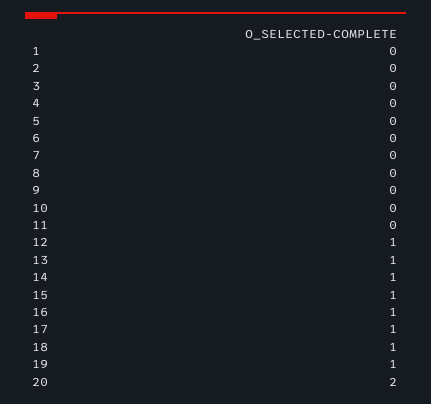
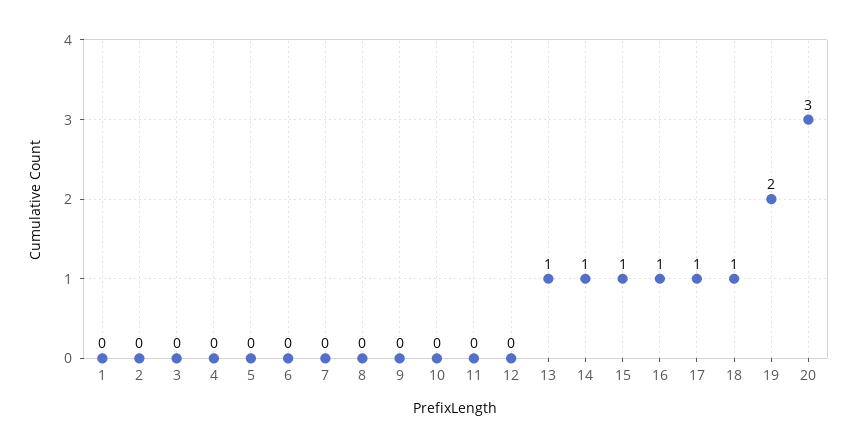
  {
    "1": 0,
    "2": 0,
    "3": 0,
    "4": 0,
    "5": 0,
    "6": 0,
    "7": 0,
    "8": 0,
    "9": 0,
    "10": 0,
    "11": 0,
-   "12": 1,
+   "12": 0,
    "13": 1,
    "14": 1,
    "15": 1,
    "16": 1,
    "17": 1,
    "18": 1,
-   "19": 1,
+   "19": 2,
-   "20": 2
+   "20": 3
  }

